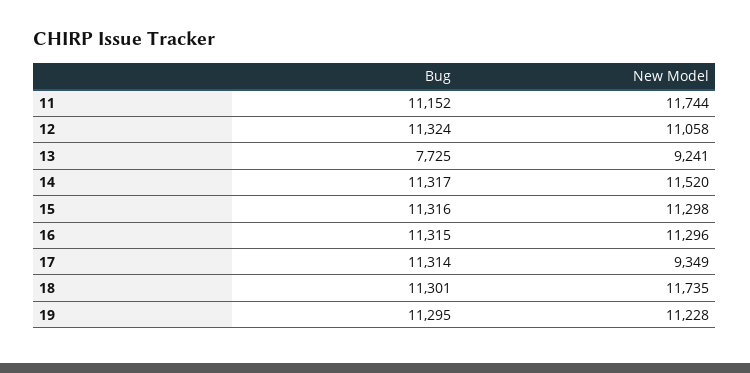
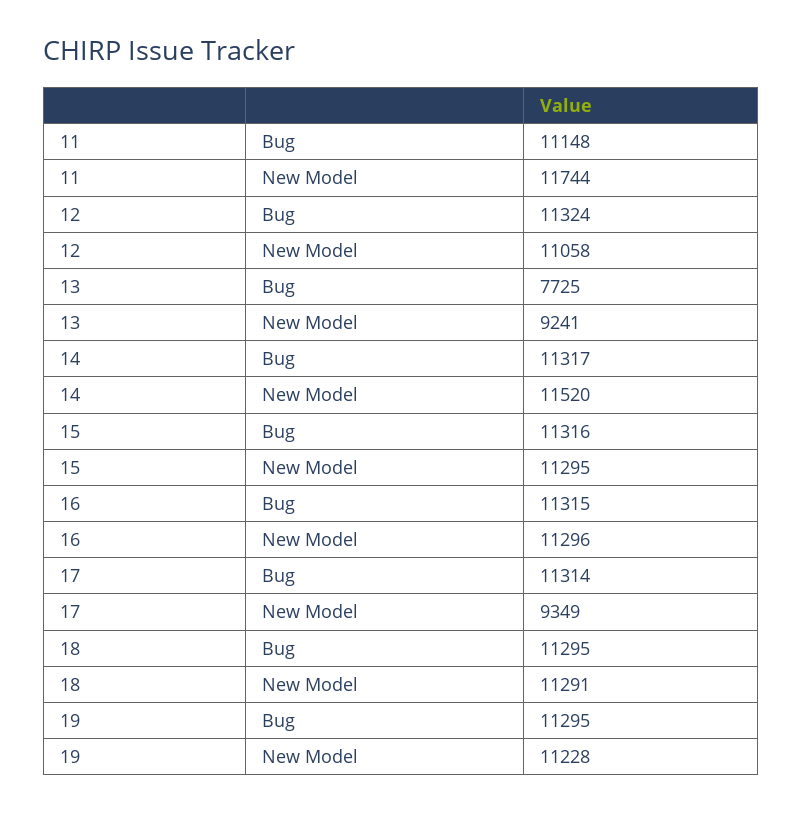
  {
    "Bug": {
-     "11": 11152,
+     "11": 11148,
      "12": 11324,
      "13": 7725,
      "14": 11317,
      "15": 11316,
      "16": 11315,
      "17": 11314,
-     "18": 11301,
+     "18": 11295,
      "19": 11295
    },
    "New Model": {
      "11": 11744,
      "12": 11058,
      "13": 9241,
      "14": 11520,
-     "15": 11298,
+     "15": 11295,
      "16": 11296,
      "17": 9349,
-     "18": 11735,
+     "18": 11291,
      "19": 11228
    }
  }

